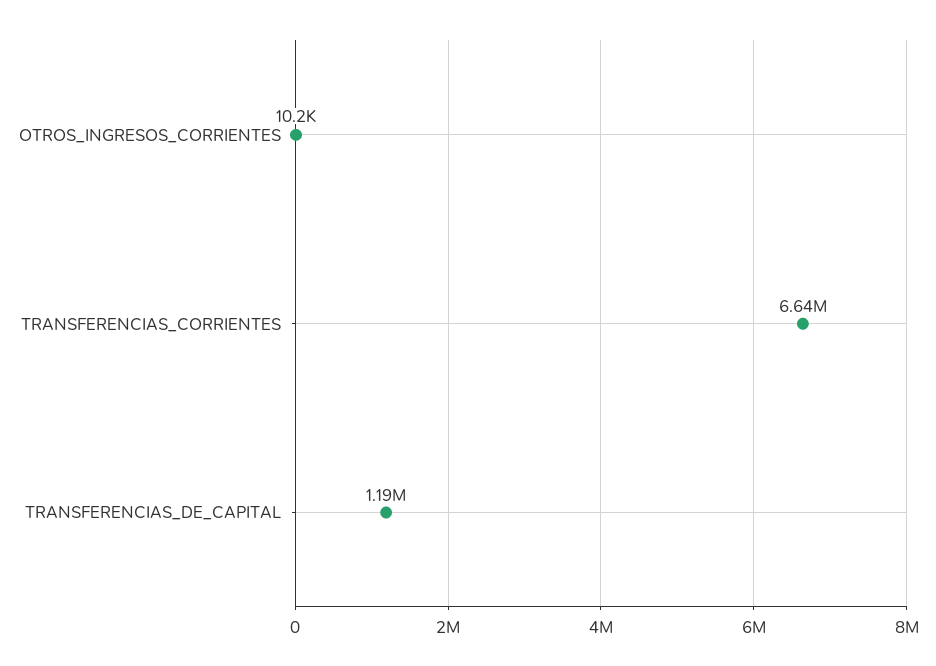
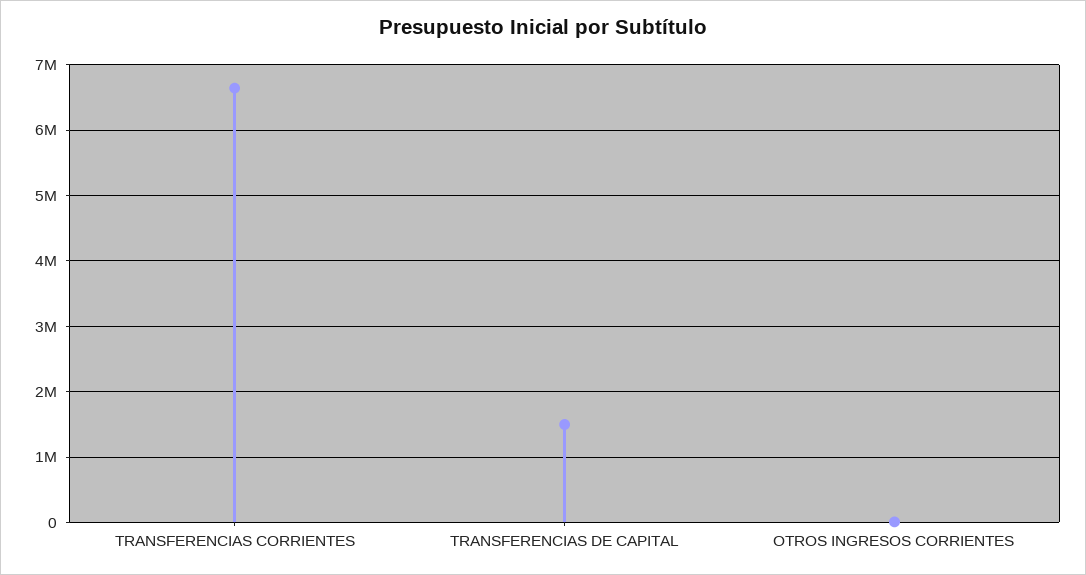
  {
    "OTROS_INGRESOS_CORRIENTES": 10200,
    "TRANSFERENCIAS_CORRIENTES": 6640000,
-   "TRANSFERENCIAS_DE_CAPITAL": 1190000
+   "TRANSFERENCIAS_DE_CAPITAL": 1500000
  }

